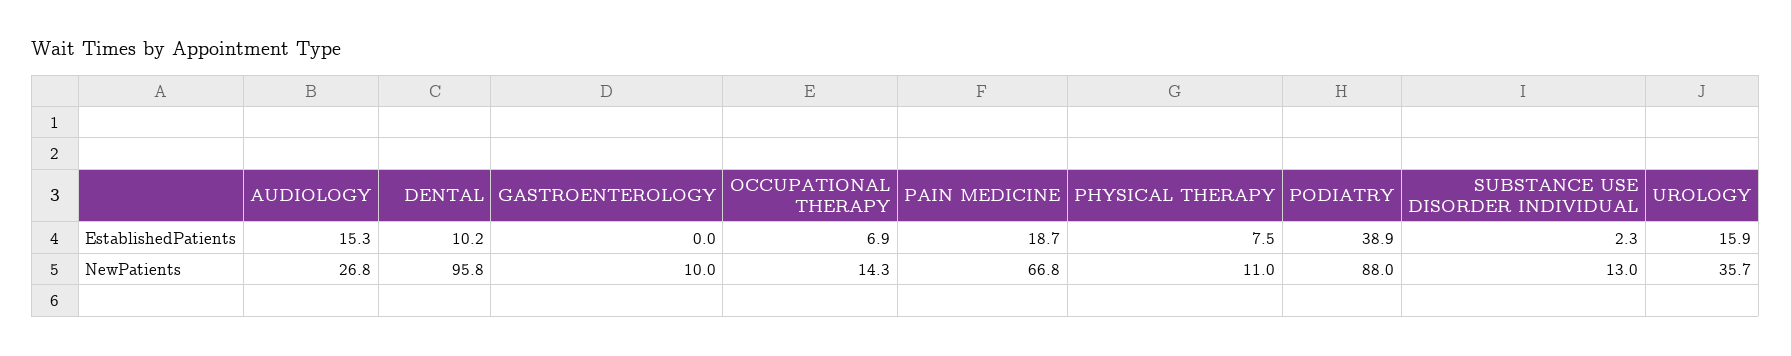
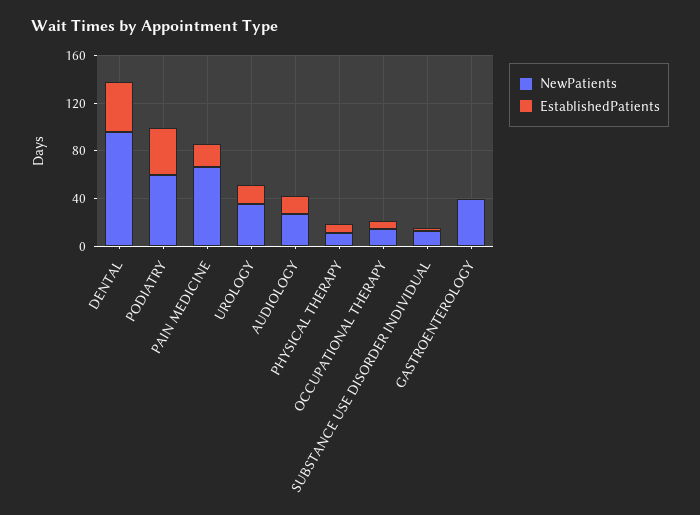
  {
    "EstablishedPatients": {
      "AUDIOLOGY": 15.3,
-     "DENTAL": 10.2,
+     "DENTAL": 40,
      "GASTROENTEROLOGY": 0,
      "OCCUPATIONAL THERAPY": 6.9,
      "PAIN MEDICINE": 18.7,
      "PHYSICAL THERAPY": 7.5,
      "PODIATRY": 38.9,
      "SUBSTANCE USE DISORDER INDIVIDUAL": 2.3,
      "UROLOGY": 15.9
    },
    "NewPatients": {
      "AUDIOLOGY": 26.8,
      "DENTAL": 95.8,
-     "GASTROENTEROLOGY": 10,
+     "GASTROENTEROLOGY": 40,
      "OCCUPATIONAL THERAPY": 14.3,
      "PAIN MEDICINE": 66.8,
      "PHYSICAL THERAPY": 11,
-     "PODIATRY": 88,
+     "PODIATRY": 60,
      "SUBSTANCE USE DISORDER INDIVIDUAL": 13,
      "UROLOGY": 35.7
    }
  }

